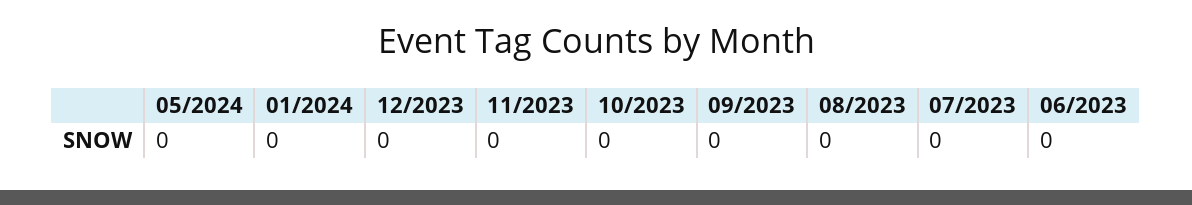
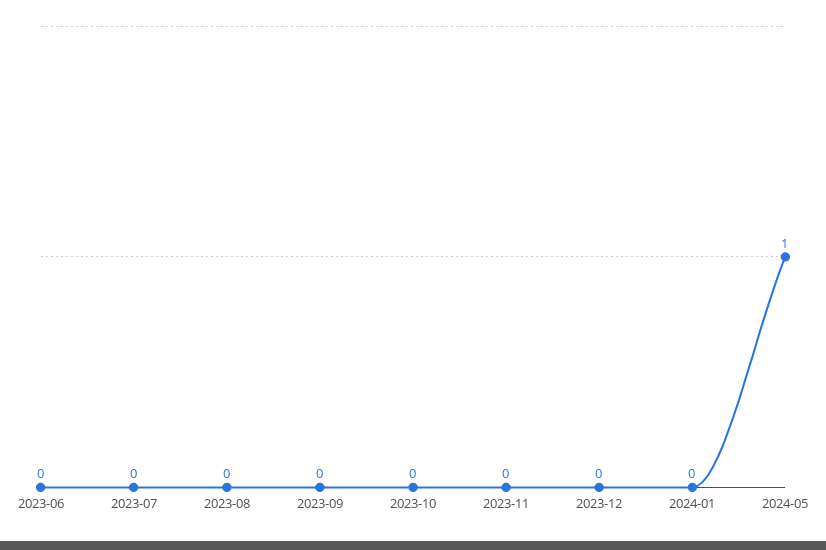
  {
-   "05/2024": 0,
+   "05/2024": 1,
    "01/2024": 0,
    "12/2023": 0,
    "11/2023": 0,
    "10/2023": 0,
    "09/2023": 0,
    "08/2023": 0,
    "07/2023": 0,
    "06/2023": 0
  }

